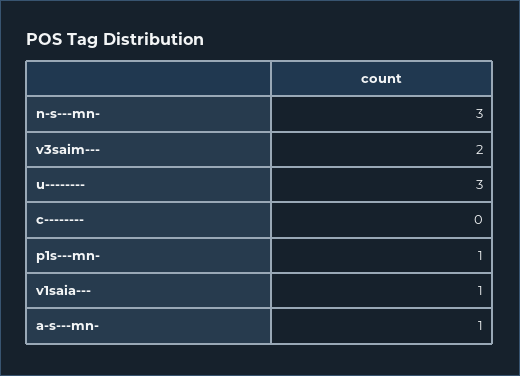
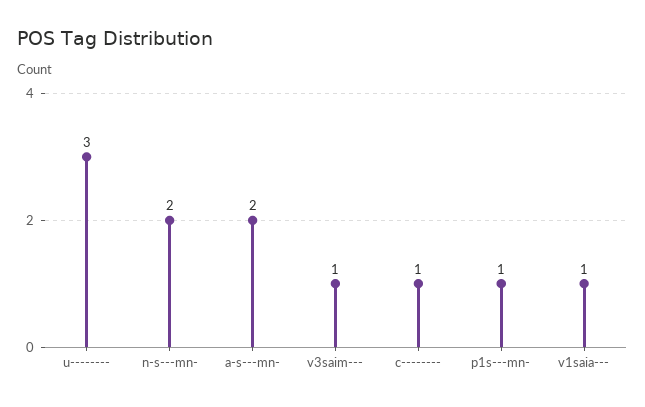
  {
-   "n-s---mn-": 3,
+   "n-s---mn-": 2,
-   "v3saim---": 2,
+   "v3saim---": 1,
    "u--------": 3,
-   "c--------": 0,
+   "c--------": 1,
    "p1s---mn-": 1,
    "v1saia---": 1,
-   "a-s---mn-": 1
+   "a-s---mn-": 2
  }

